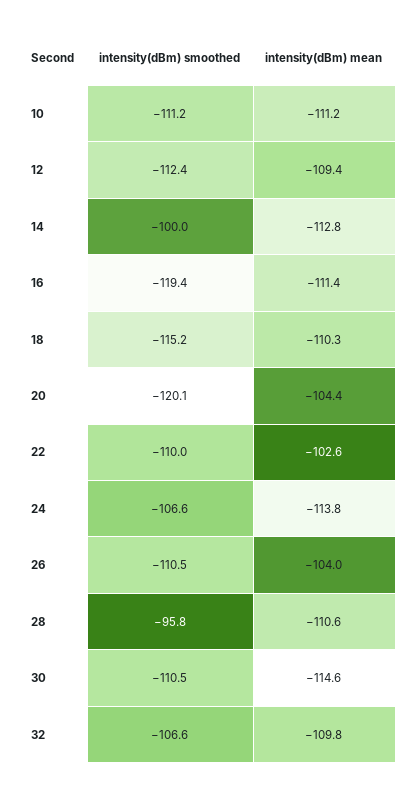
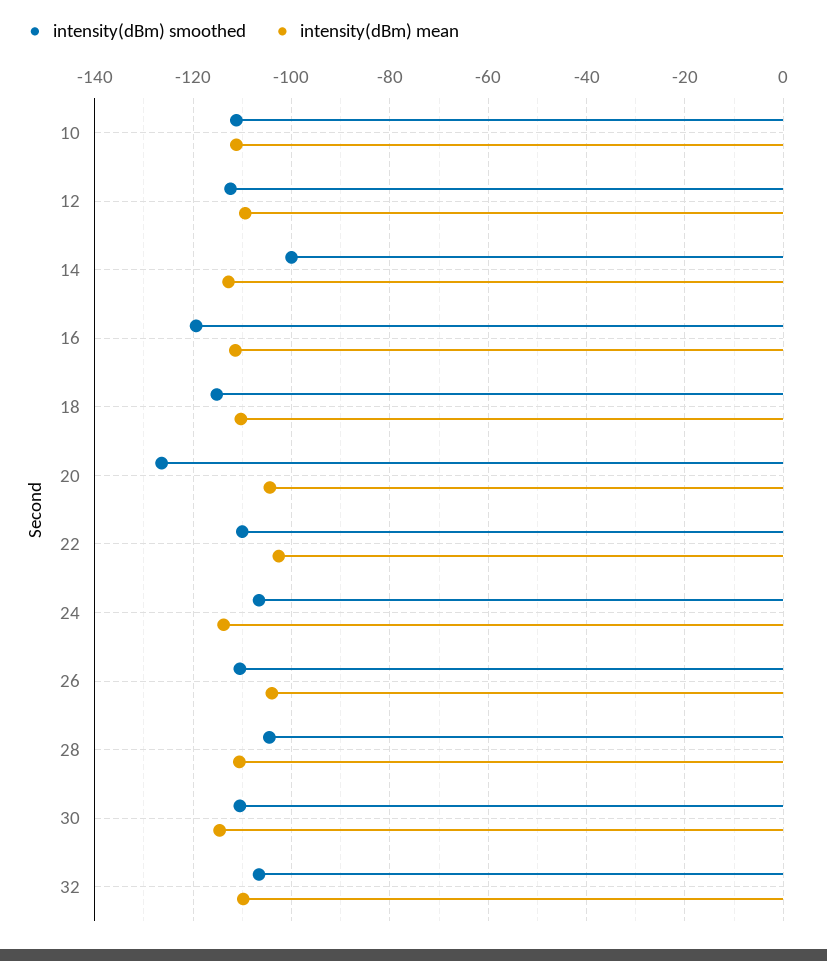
  {
    "intensity(dBm) smoothed": {
      "10": -111.2,
      "12": -112.4,
      "14": -100,
      "16": -119.4,
      "18": -115.2,
-     "20": -120.1,
+     "20": -126,
      "22": -110,
      "24": -106.6,
      "26": -110.5,
-     "28": -95.8,
+     "28": -104,
      "30": -110.5,
      "32": -106.6
    },
    "intensity(dBm) mean": {
      "10": -111.2,
      "12": -109.4,
      "14": -112.8,
      "16": -111.4,
      "18": -110.3,
      "20": -104.4,
      "22": -102.6,
      "24": -113.8,
      "26": -104,
      "28": -110.6,
      "30": -114.6,
      "32": -109.8
    }
  }

